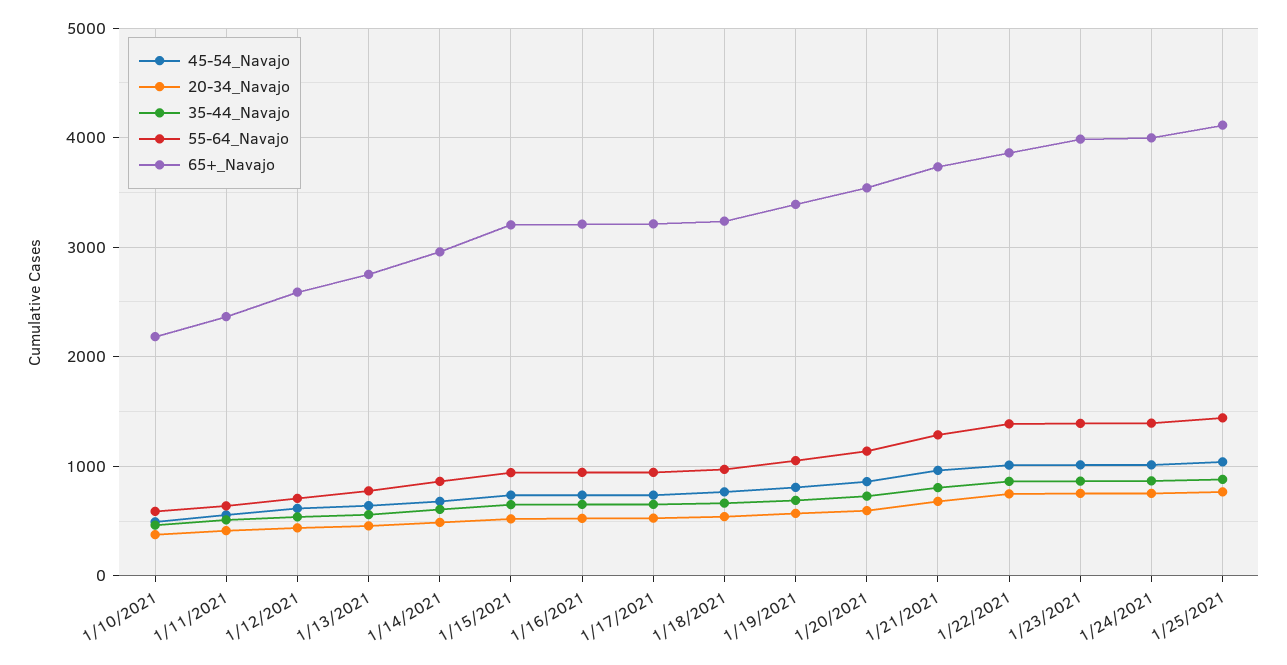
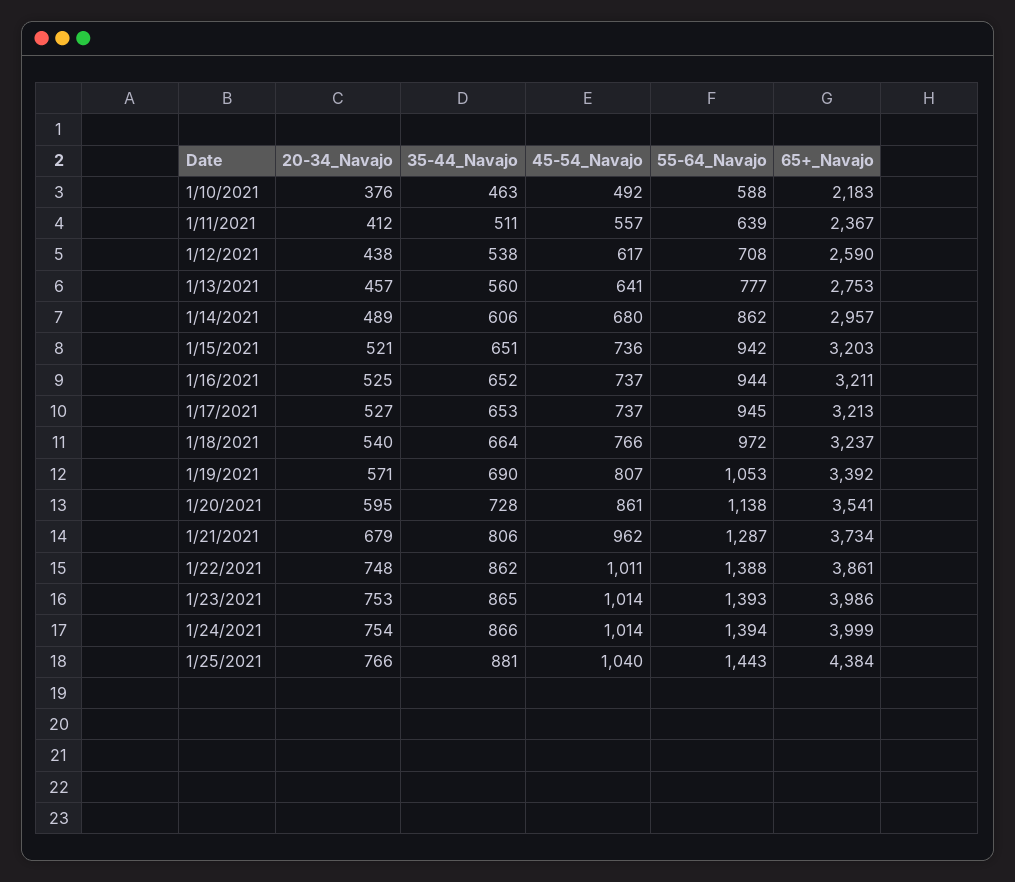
  {
    "45-54_Navajo": {
      "1/10/2021": 492,
      "1/11/2021": 557,
      "1/12/2021": 617,
      "1/13/2021": 641,
      "1/14/2021": 680,
      "1/15/2021": 736,
      "1/16/2021": 737,
      "1/17/2021": 737,
      "1/18/2021": 766,
      "1/19/2021": 807,
      "1/20/2021": 861,
      "1/21/2021": 962,
      "1/22/2021": 1011,
      "1/23/2021": 1014,
      "1/24/2021": 1014,
      "1/25/2021": 1040
    },
    "20-34_Navajo": {
      "1/10/2021": 376,
      "1/11/2021": 412,
      "1/12/2021": 438,
      "1/13/2021": 457,
      "1/14/2021": 489,
      "1/15/2021": 521,
      "1/16/2021": 525,
      "1/17/2021": 527,
      "1/18/2021": 540,
      "1/19/2021": 571,
      "1/20/2021": 595,
      "1/21/2021": 679,
      "1/22/2021": 748,
      "1/23/2021": 753,
      "1/24/2021": 754,
      "1/25/2021": 766
    },
    "35-44_Navajo": {
      "1/10/2021": 463,
      "1/11/2021": 511,
      "1/12/2021": 538,
      "1/13/2021": 560,
      "1/14/2021": 606,
      "1/15/2021": 651,
      "1/16/2021": 652,
      "1/17/2021": 653,
      "1/18/2021": 664,
      "1/19/2021": 690,
      "1/20/2021": 728,
      "1/21/2021": 806,
      "1/22/2021": 862,
      "1/23/2021": 865,
      "1/24/2021": 866,
      "1/25/2021": 881
    },
    "55-64_Navajo": {
      "1/10/2021": 588,
      "1/11/2021": 639,
      "1/12/2021": 708,
      "1/13/2021": 777,
      "1/14/2021": 862,
      "1/15/2021": 942,
      "1/16/2021": 944,
      "1/17/2021": 945,
      "1/18/2021": 972,
      "1/19/2021": 1053,
      "1/20/2021": 1138,
      "1/21/2021": 1287,
      "1/22/2021": 1388,
      "1/23/2021": 1393,
      "1/24/2021": 1394,
      "1/25/2021": 1443
    },
    "65+_Navajo": {
      "1/10/2021": 2183,
      "1/11/2021": 2367,
      "1/12/2021": 2590,
      "1/13/2021": 2753,
      "1/14/2021": 2957,
      "1/15/2021": 3203,
      "1/16/2021": 3211,
      "1/17/2021": 3213,
      "1/18/2021": 3237,
      "1/19/2021": 3392,
      "1/20/2021": 3541,
      "1/21/2021": 3734,
      "1/22/2021": 3861,
      "1/23/2021": 3986,
      "1/24/2021": 3999,
-     "1/25/2021": 4100
+     "1/25/2021": 4384
    }
  }

